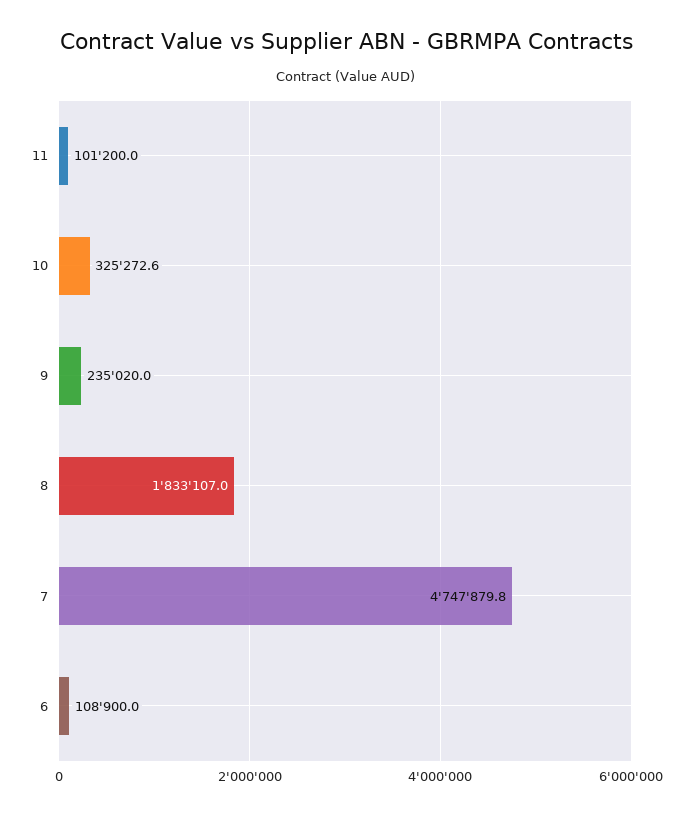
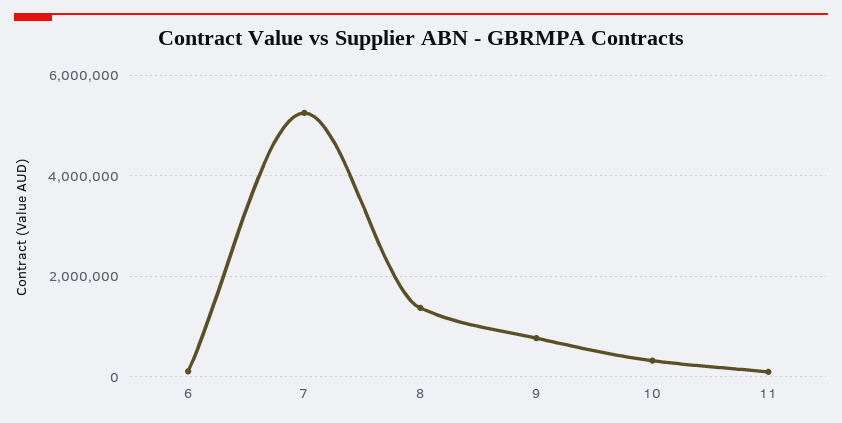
  {
    "11": 101200,
    "10": 325272.6,
-   "9": 235020,
+   "9": 800000,
-   "8": 1833107,
+   "8": 1400000,
-   "7": 4747879.8,
+   "7": 5200000,
    "6": 108900
  }

